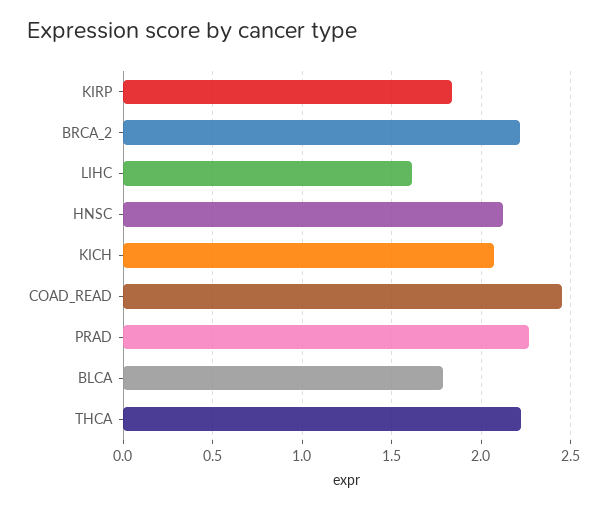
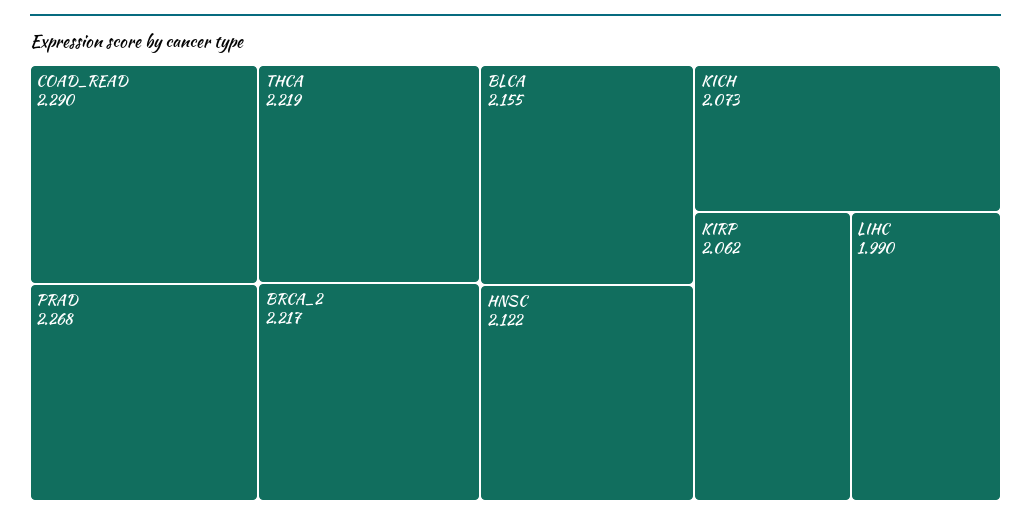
  {
-   "KIRP": 1.85,
+   "KIRP": 2.062,
    "BRCA_2": 2.217,
-   "LIHC": 1.6,
+   "LIHC": 1.99,
    "HNSC": 2.122,
    "KICH": 2.073,
-   "COAD_READ": 2.45,
+   "COAD_READ": 2.29,
    "PRAD": 2.268,
-   "BLCA": 1.8,
+   "BLCA": 2.155,
    "THCA": 2.219
  }

